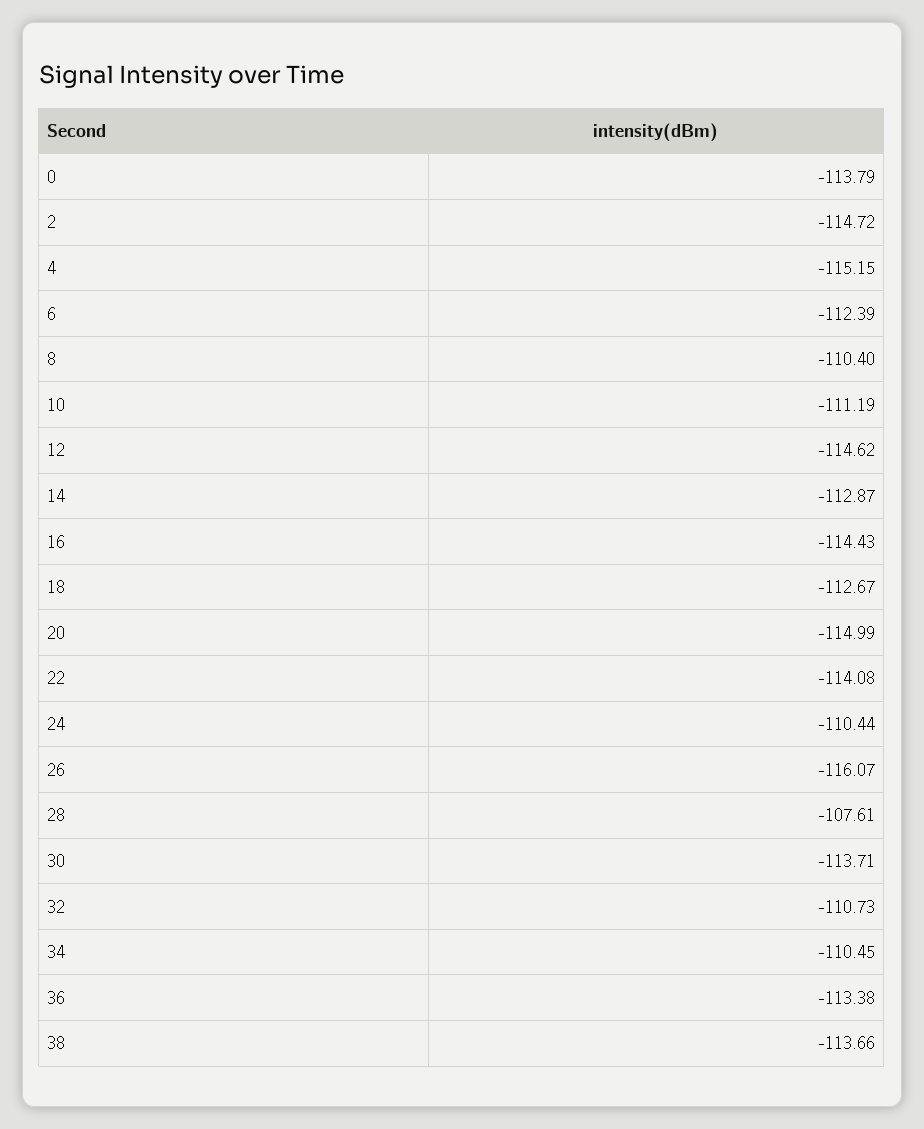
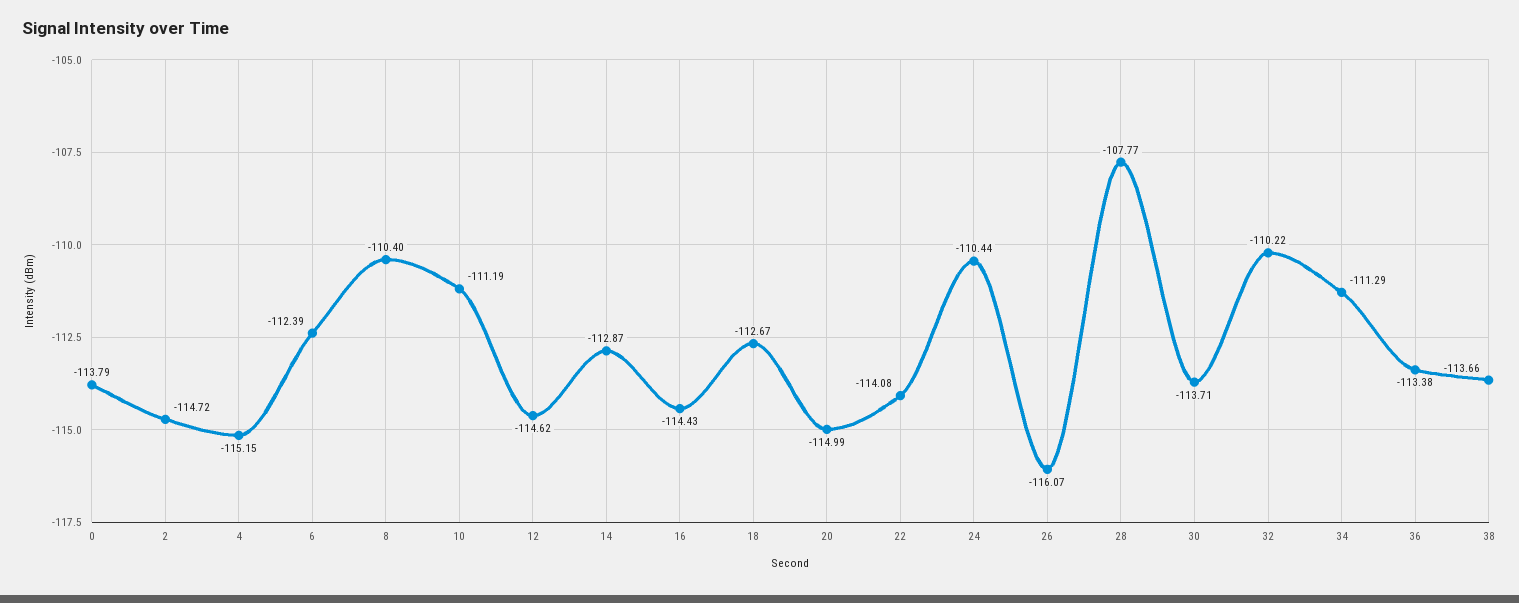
  {
    "0": -113.79,
    "2": -114.72,
    "4": -115.15,
    "6": -112.39,
    "8": -110.4,
    "10": -111.19,
    "12": -114.62,
    "14": -112.87,
    "16": -114.43,
    "18": -112.67,
    "20": -114.99,
    "22": -114.08,
    "24": -110.44,
    "26": -116.07,
-   "28": -107.61,
+   "28": -107.77,
    "30": -113.71,
-   "32": -110.73,
+   "32": -110.22,
-   "34": -110.45,
+   "34": -111.29,
    "36": -113.38,
    "38": -113.66
  }

